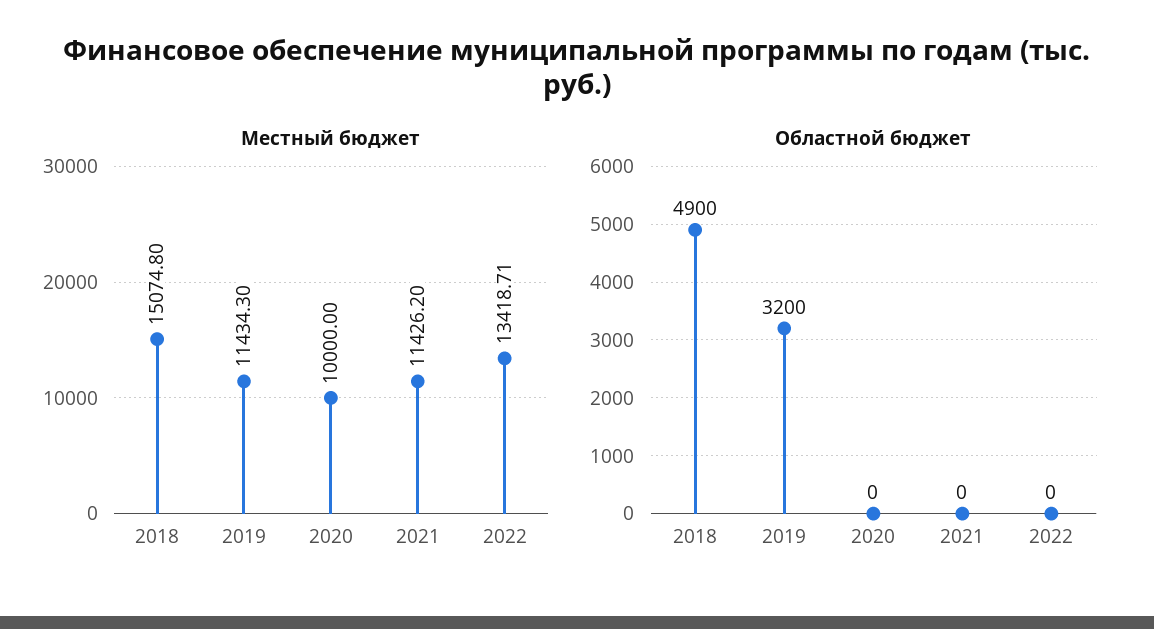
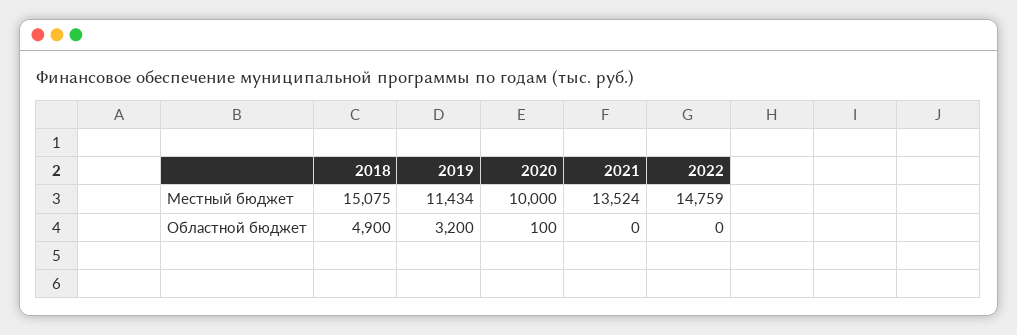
  {
    "Местный бюджет": {
      "2018": 15074.8,
      "2019": 11434.3,
      "2020": 10000,
-     "2021": 11426.2,
+     "2021": 13524,
-     "2022": 13418.71
+     "2022": 14759
    },
    "Областной бюджет": {
      "2018": 4900,
      "2019": 3200,
-     "2020": 0,
+     "2020": 100,
      "2021": 0,
      "2022": 0
    }
  }

